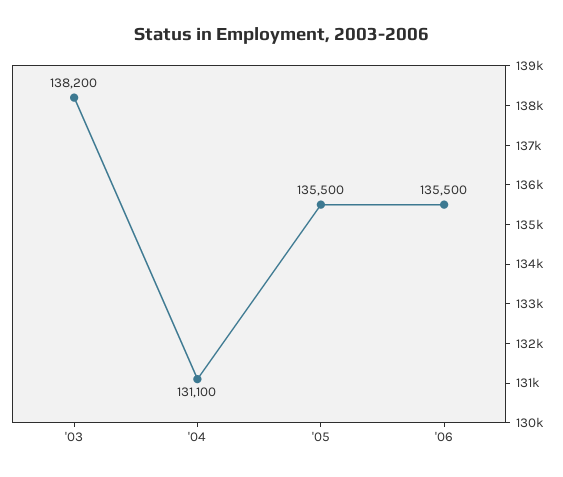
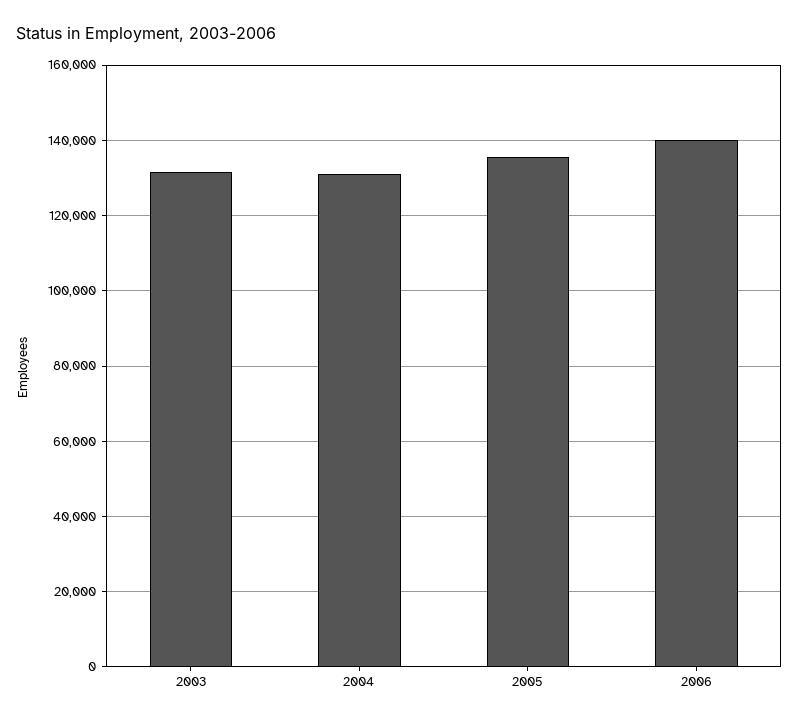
  {
-   "'03": 138200,
+   "'03": 132000,
    "'04": 131100,
    "'05": 135500,
-   "'06": 135500
+   "'06": 140000
  }

